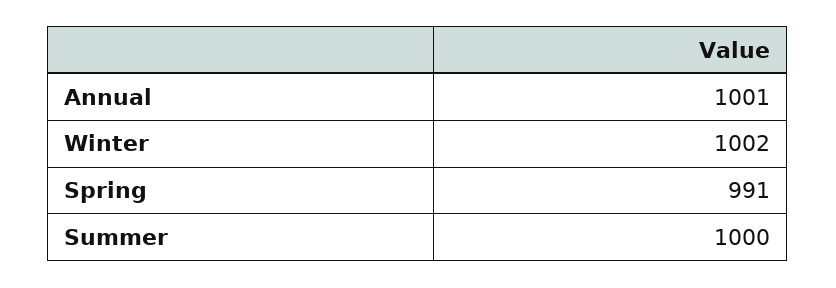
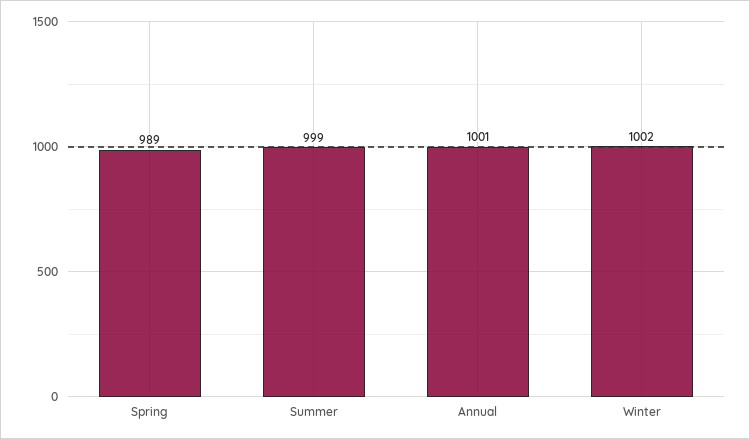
  {
    "Annual": 1001,
    "Winter": 1002,
-   "Spring": 991,
+   "Spring": 989,
-   "Summer": 1000
+   "Summer": 999
  }

